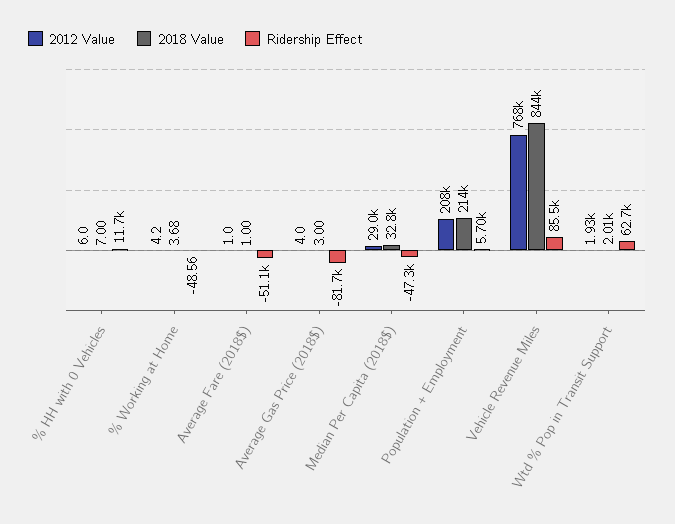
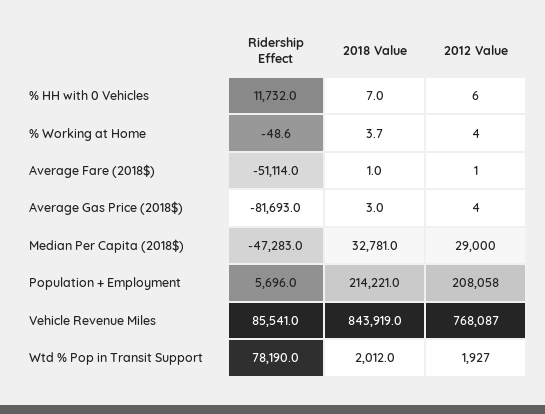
  {
    "2012 Value": {
      "% HH with 0 Vehicles": 6,
      "% Working at Home": 4.2,
      "Average Fare (2018$)": 1,
      "Average Gas Price (2018$)": 4,
      "Median Per Capita (2018$)": 29000,
      "Population + Employment": 208058,
      "Vehicle Revenue Miles": 768087,
      "Wtd % Pop in Transit Support": 1927
    },
    "2018 Value": {
      "% HH with 0 Vehicles": 7,
      "% Working at Home": 3.68,
      "Average Fare (2018$)": 1,
      "Average Gas Price (2018$)": 3,
      "Median Per Capita (2018$)": 32781,
      "Population + Employment": 214221,
      "Vehicle Revenue Miles": 843919,
      "Wtd % Pop in Transit Support": 2012
    },
    "Ridership Effect": {
      "% HH with 0 Vehicles": 11732,
      "% Working at Home": -48.56,
      "Average Fare (2018$)": -51114,
      "Average Gas Price (2018$)": -81693,
      "Median Per Capita (2018$)": -47283,
      "Population + Employment": 5696,
      "Vehicle Revenue Miles": 85541,
-     "Wtd % Pop in Transit Support": 62700
+     "Wtd % Pop in Transit Support": 78190
    }
  }

